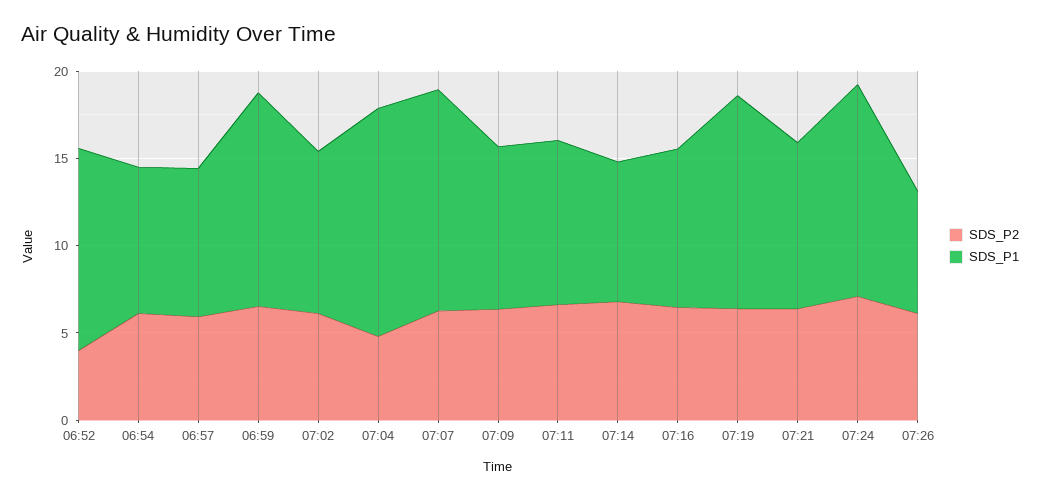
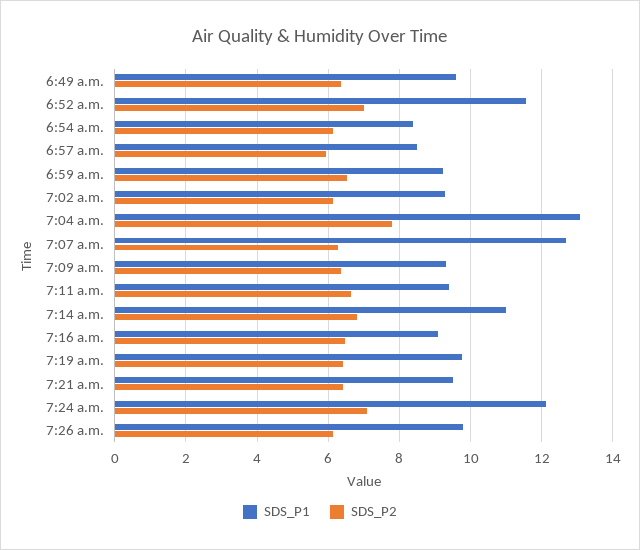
  {
    "SDS_P2": {
-     "06:52": 4,
+     "06:52": 7,
      "06:54": 6.2,
      "06:57": 6,
      "06:59": 6.6,
      "07:02": 6.2,
-     "07:04": 5,
+     "07:04": 7.8,
      "07:07": 6.2,
      "07:09": 6.4,
      "07:11": 6.6,
      "07:14": 6.8,
      "07:16": 6.4,
      "07:19": 6.4,
      "07:21": 6.4,
      "07:24": 7.2,
-     "07:26": 6.2
+     "07:26": 6.2,
+     "6:49 a.m.": 6.4
    },
    "SDS_P1": {
      "06:52": 11.6,
      "06:54": 8.4,
      "06:57": 8.6,
-     "06:59": 12,
+     "06:59": 9.2,
      "07:02": 9.2,
      "07:04": 13,
      "07:07": 12.6,
      "07:09": 9.4,
      "07:11": 9.4,
-     "07:14": 8,
+     "07:14": 11,
      "07:16": 9,
-     "07:19": 12,
+     "07:19": 9.8,
      "07:21": 9.6,
      "07:24": 12.2,
-     "07:26": 7
+     "07:26": 9.8,
+     "6:49 a.m.": 9.6
    }
  }

